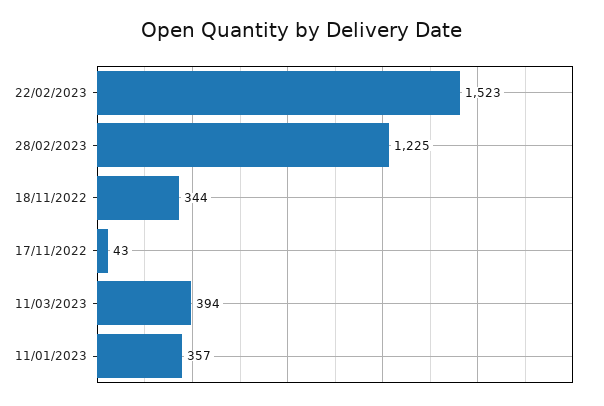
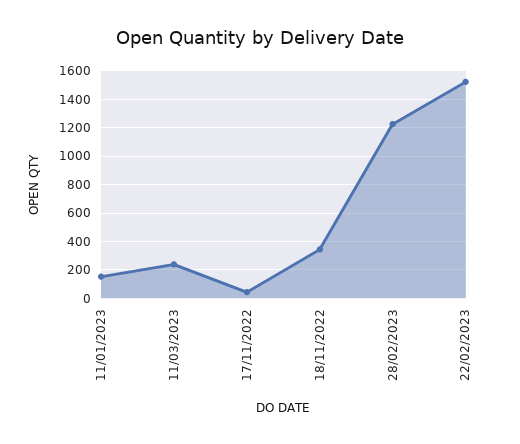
  {
    "22/02/2023": 1523,
    "28/02/2023": 1225,
    "18/11/2022": 344,
    "17/11/2022": 43,
-   "11/03/2023": 394,
+   "11/03/2023": 250,
-   "11/01/2023": 357
+   "11/01/2023": 150
  }

